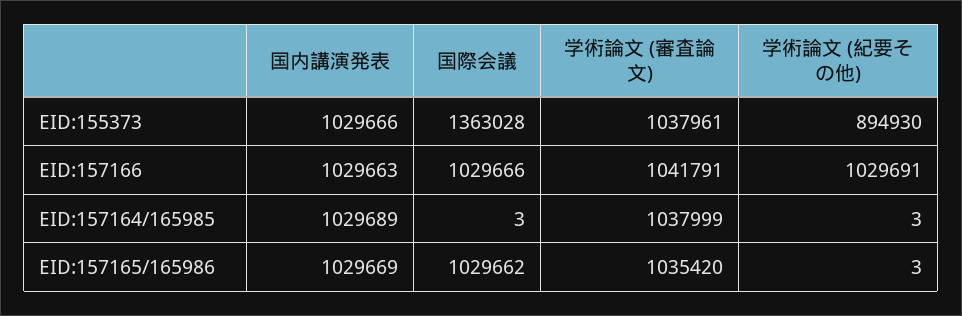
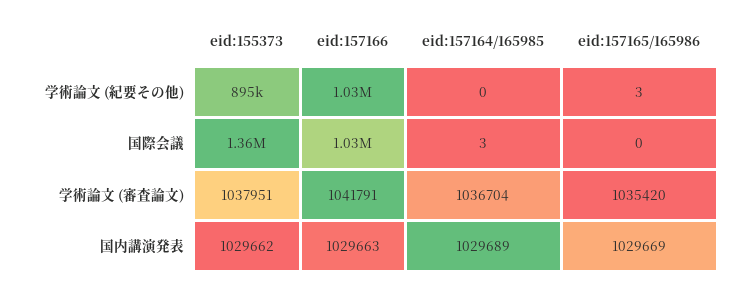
  {
    "国内講演発表": {
-     "EID:155373": 1029666,
+     "EID:155373": 1029662,
      "EID:157166": 1029663,
      "EID:157164/165985": 1029689,
      "EID:157165/165986": 1029669
    },
    "国際会議": {
      "EID:155373": 1363028,
      "EID:157166": 1029666,
      "EID:157164/165985": 3,
-     "EID:157165/165986": 1029662
+     "EID:157165/165986": 0
    },
    "学術論文 (審査論文)": {
-     "EID:155373": 1037961,
+     "EID:155373": 1037951,
      "EID:157166": 1041791,
-     "EID:157164/165985": 1037999,
+     "EID:157164/165985": 1036704,
      "EID:157165/165986": 1035420
    },
    "学術論文 (紀要その他)": {
      "EID:155373": 894930,
      "EID:157166": 1029691,
-     "EID:157164/165985": 3,
+     "EID:157164/165985": 0,
      "EID:157165/165986": 3
    }
  }

